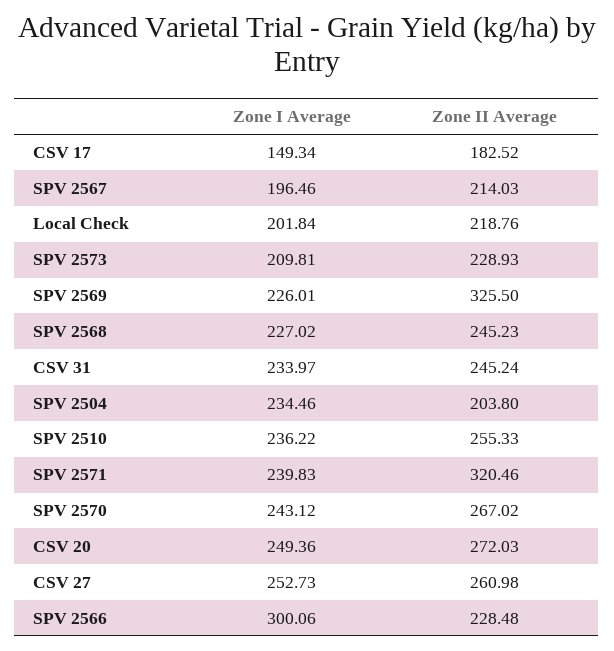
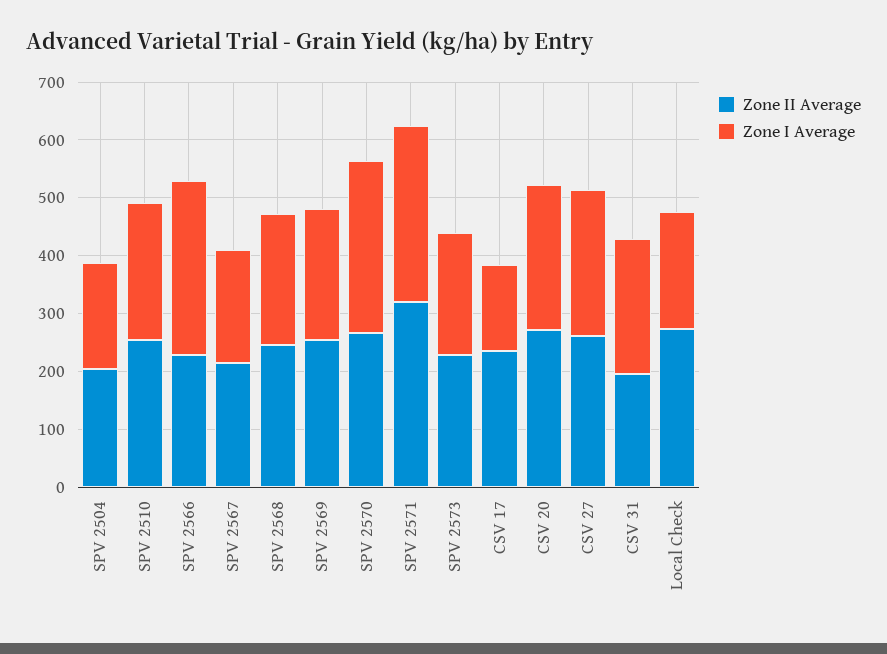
  {
    "Zone I Average": {
      "CSV 17": 149.34,
      "SPV 2567": 196.46,
      "Local Check": 201.84,
      "SPV 2573": 209.81,
      "SPV 2569": 226.01,
      "SPV 2568": 227.02,
      "CSV 31": 233.97,
-     "SPV 2504": 234.46,
+     "SPV 2504": 180,
      "SPV 2510": 236.22,
-     "SPV 2571": 239.83,
+     "SPV 2571": 300,
-     "SPV 2570": 243.12,
+     "SPV 2570": 300,
      "CSV 20": 249.36,
      "CSV 27": 252.73,
      "SPV 2566": 300.06
    },
    "Zone II Average": {
-     "CSV 17": 182.52,
+     "CSV 17": 240,
      "SPV 2567": 214.03,
-     "Local Check": 218.76,
+     "Local Check": 280,
      "SPV 2573": 228.93,
-     "SPV 2569": 325.5,
+     "SPV 2569": 260,
      "SPV 2568": 245.23,
-     "CSV 31": 245.24,
+     "CSV 31": 200,
      "SPV 2504": 203.8,
      "SPV 2510": 255.33,
      "SPV 2571": 320.46,
      "SPV 2570": 267.02,
      "CSV 20": 272.03,
      "CSV 27": 260.98,
      "SPV 2566": 228.48
    }
  }

